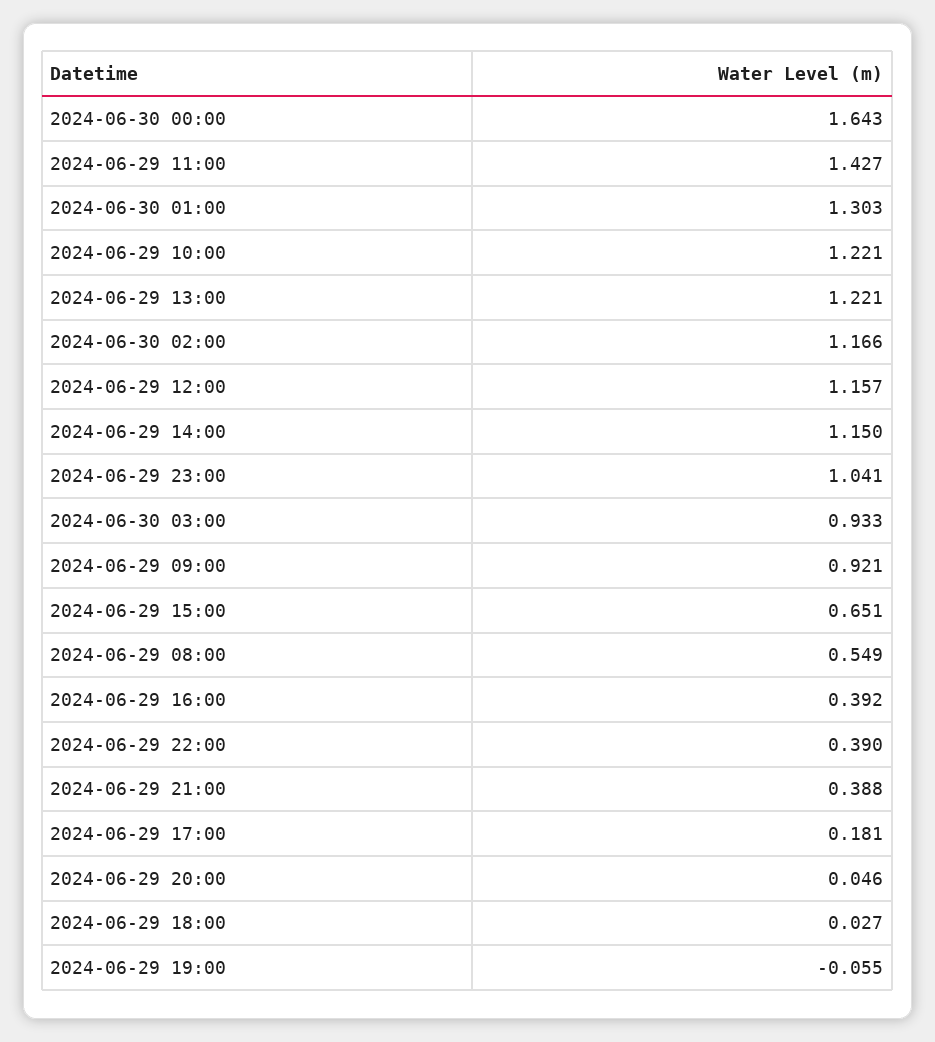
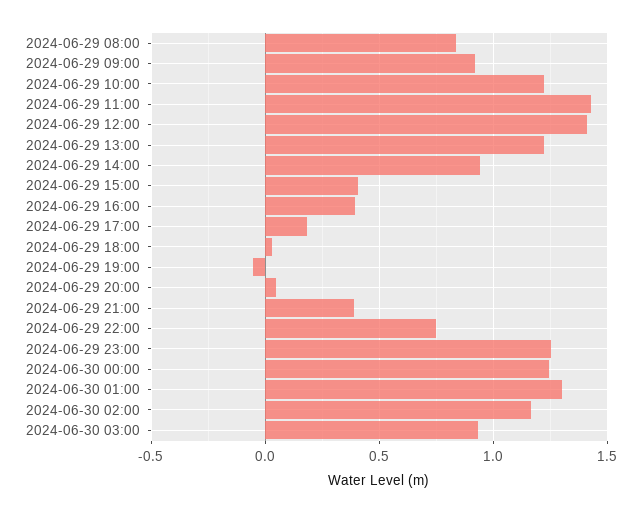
  {
-   "2024-06-30 00:00": 1.643,
+   "2024-06-30 00:00": 1.25,
    "2024-06-29 11:00": 1.427,
    "2024-06-30 01:00": 1.303,
    "2024-06-29 10:00": 1.221,
    "2024-06-29 13:00": 1.221,
    "2024-06-30 02:00": 1.166,
-   "2024-06-29 12:00": 1.157,
+   "2024-06-29 12:00": 1.4,
-   "2024-06-29 14:00": 1.15,
+   "2024-06-29 14:00": 0.95,
-   "2024-06-29 23:00": 1.041,
+   "2024-06-29 23:00": 1.25,
    "2024-06-30 03:00": 0.933,
    "2024-06-29 09:00": 0.921,
-   "2024-06-29 15:00": 0.651,
+   "2024-06-29 15:00": 0.4,
-   "2024-06-29 08:00": 0.549,
+   "2024-06-29 08:00": 0.85,
    "2024-06-29 16:00": 0.392,
-   "2024-06-29 22:00": 0.39,
+   "2024-06-29 22:00": 0.75,
    "2024-06-29 21:00": 0.388,
    "2024-06-29 17:00": 0.181,
    "2024-06-29 20:00": 0.046,
    "2024-06-29 18:00": 0.027,
    "2024-06-29 19:00": -0.055
  }

